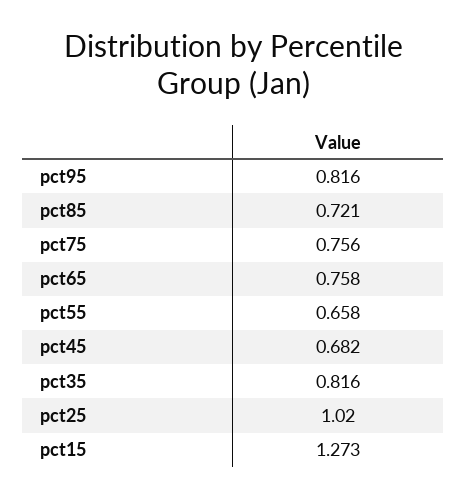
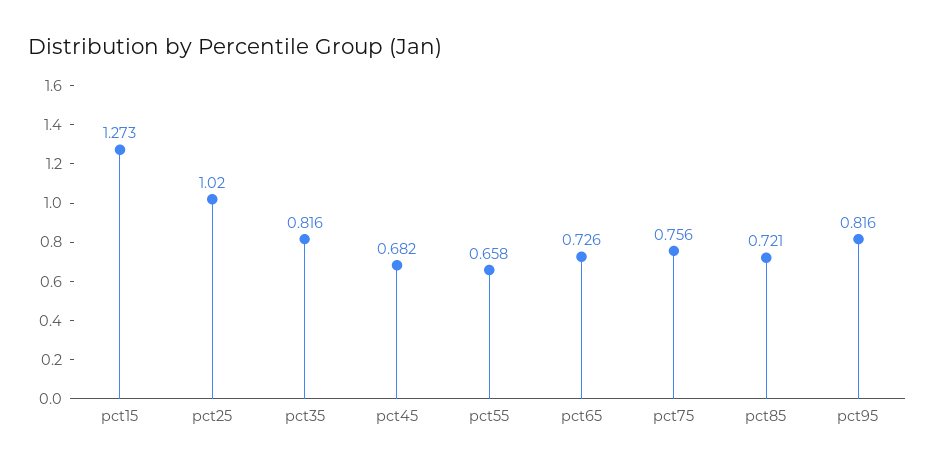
  {
    "pct95": 0.816,
    "pct85": 0.721,
    "pct75": 0.756,
-   "pct65": 0.758,
+   "pct65": 0.726,
    "pct55": 0.658,
    "pct45": 0.682,
    "pct35": 0.816,
    "pct25": 1.02,
    "pct15": 1.273
  }

